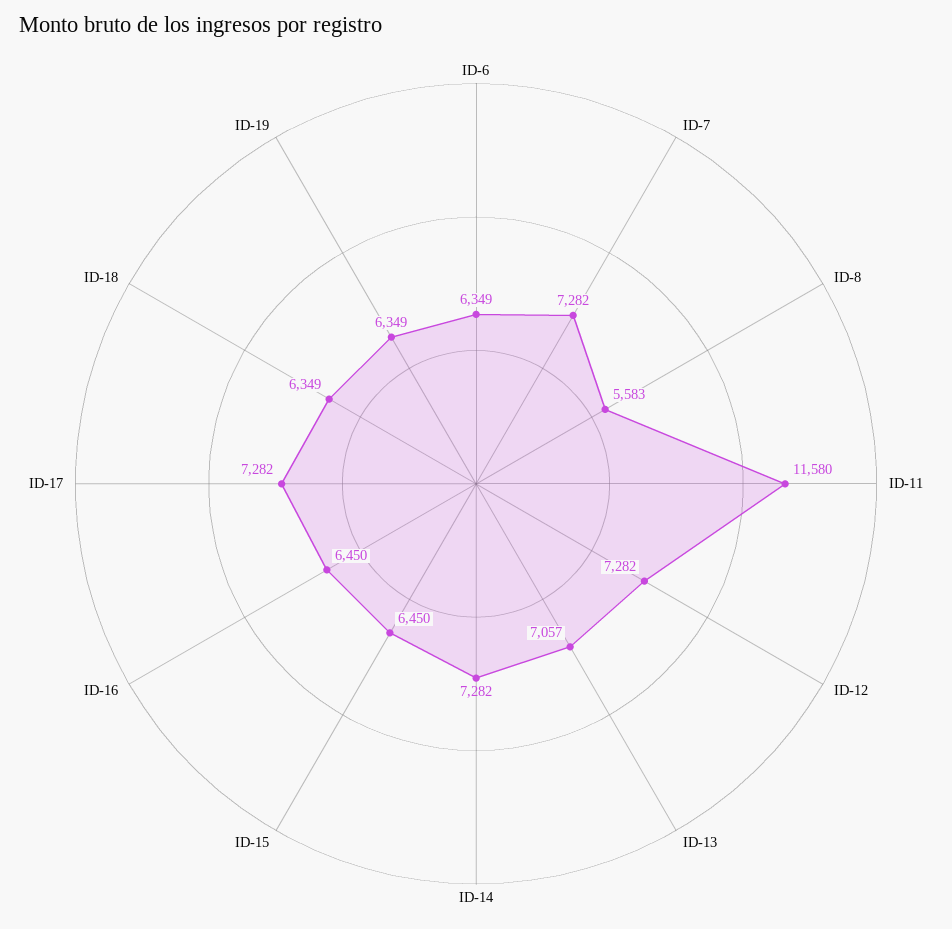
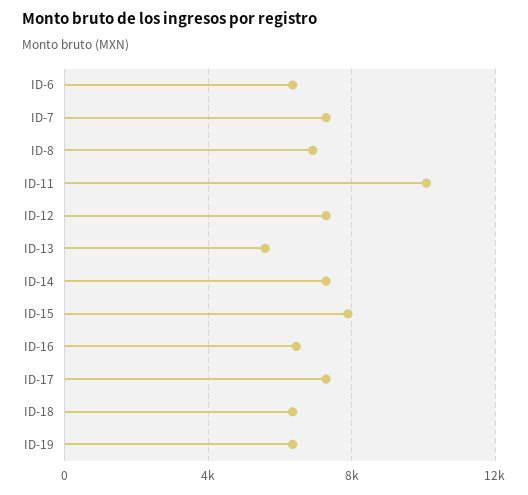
  {
    "ID-6": 6349,
    "ID-7": 7282,
-   "ID-8": 5583,
+   "ID-8": 7000,
-   "ID-11": 11580,
+   "ID-11": 10000,
    "ID-12": 7282,
-   "ID-13": 7057,
+   "ID-13": 5500,
    "ID-14": 7282,
-   "ID-15": 6450,
+   "ID-15": 8000,
    "ID-16": 6450,
    "ID-17": 7282,
    "ID-18": 6349,
    "ID-19": 6349
  }

